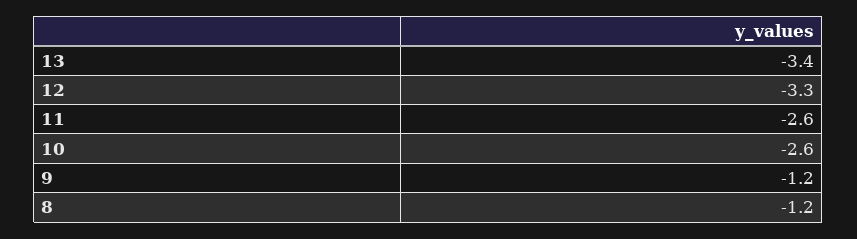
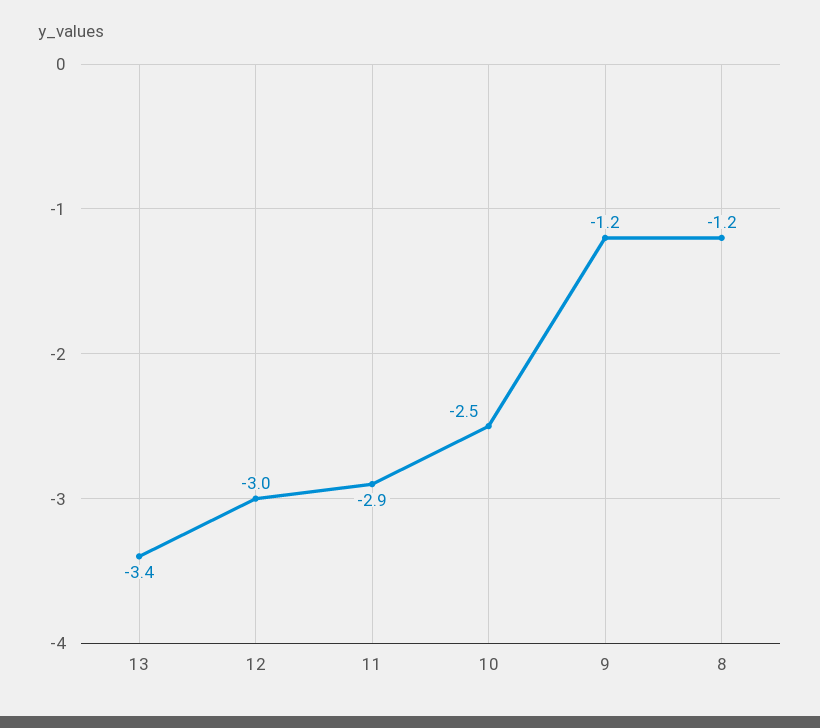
  {
    "13": -3.4,
-   "12": -3.3,
+   "12": -3,
-   "11": -2.6,
+   "11": -2.9,
-   "10": -2.6,
+   "10": -2.5,
    "9": -1.2,
    "8": -1.2
  }

